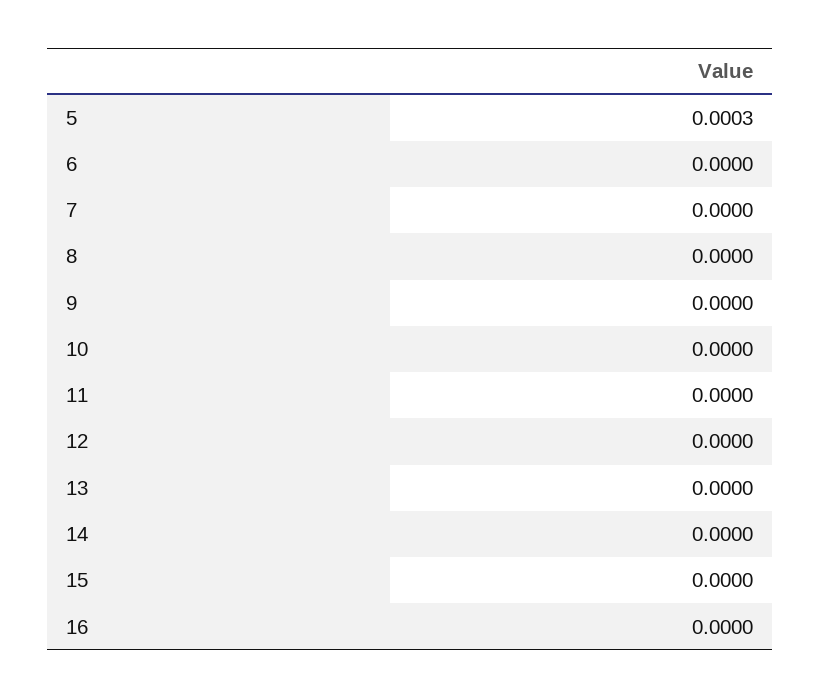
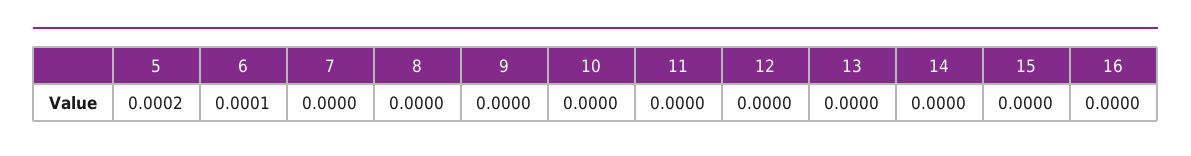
  {
-   "5": 0.0003,
+   "5": 0.0002,
-   "6": 0,
+   "6": 0.0001,
    "7": 0,
    "8": 0,
    "9": 0,
    "10": 0,
    "11": 0,
    "12": 0,
    "13": 0,
    "14": 0,
    "15": 0,
    "16": 0
  }

